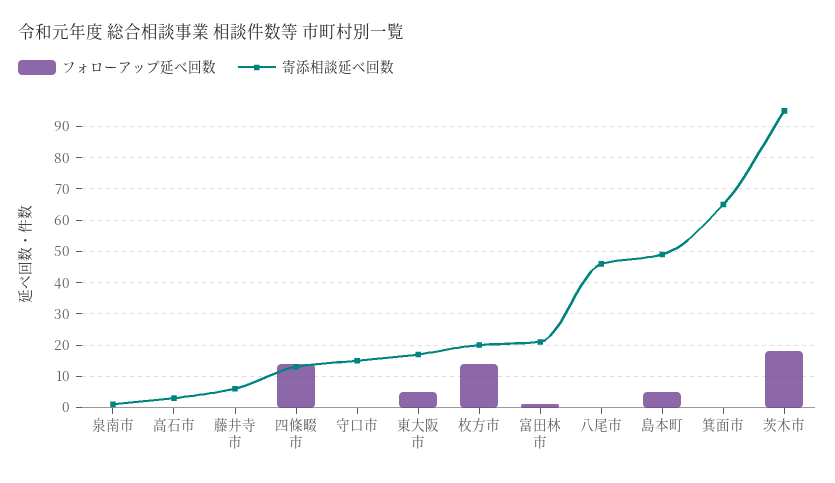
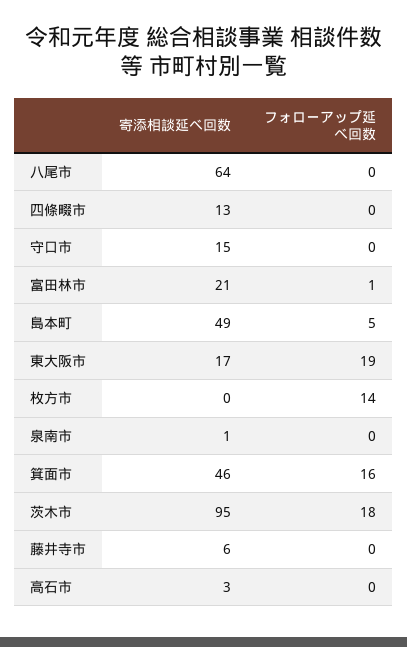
  {
    "フォローアップ延べ回数": {
      "泉南市": 0,
      "高石市": 0,
      "藤井寺市": 0,
-     "四條畷市": 15,
+     "四條畷市": 0,
      "守口市": 0,
-     "東大阪市": 5,
+     "東大阪市": 19,
      "枚方市": 14,
      "富田林市": 1,
      "八尾市": 0,
      "島本町": 5,
-     "箕面市": 0,
+     "箕面市": 16,
      "茨木市": 18
    },
    "寄添相談延べ回数": {
      "泉南市": 1,
      "高石市": 3,
      "藤井寺市": 6,
      "四條畷市": 13,
      "守口市": 15,
      "東大阪市": 17,
-     "枚方市": 20,
+     "枚方市": 0,
      "富田林市": 21,
-     "八尾市": 45,
+     "八尾市": 64,
      "島本町": 49,
-     "箕面市": 65,
+     "箕面市": 46,
      "茨木市": 95
    }
  }

